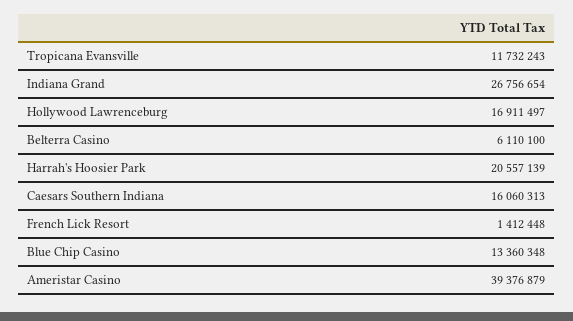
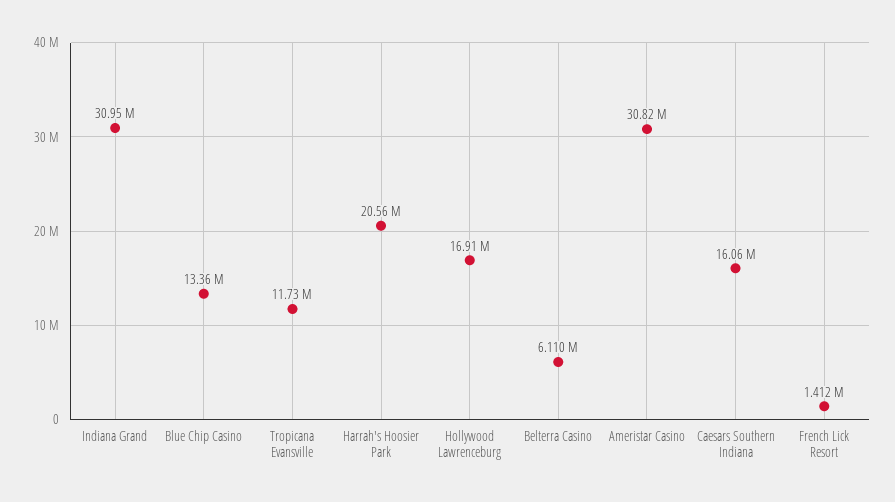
  {
    "Tropicana Evansville": 11732243,
-   "Indiana Grand": 26756654,
+   "Indiana Grand": 30950000,
    "Hollywood Lawrenceburg": 16911497,
    "Belterra Casino": 6110100,
    "Harrah's Hoosier Park": 20557139,
    "Caesars Southern Indiana": 16060313,
    "French Lick Resort": 1412448,
    "Blue Chip Casino": 13360348,
-   "Ameristar Casino": 39376879
+   "Ameristar Casino": 30820000
  }

